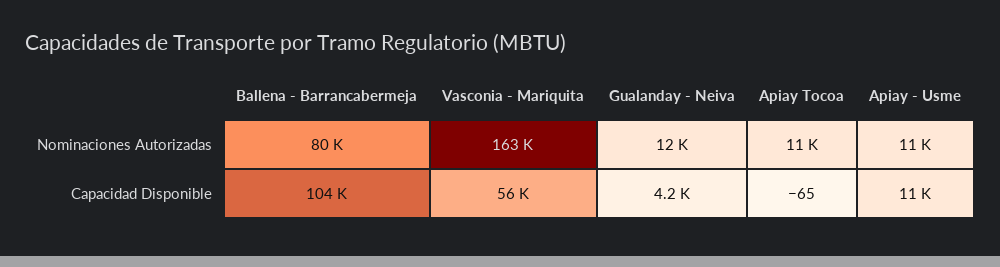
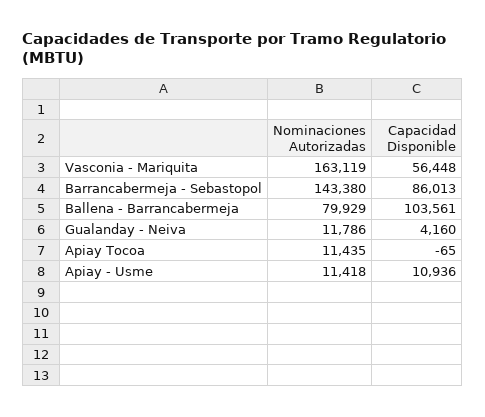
  {
    "Ballena - Barrancabermeja": {
      "Nominaciones Autorizadas": 79929,
      "Capacidad Disponible": 103561
    },
    "Vasconia - Mariquita": {
      "Nominaciones Autorizadas": 163119,
      "Capacidad Disponible": 56448
    },
    "Gualanday - Neiva": {
      "Nominaciones Autorizadas": 11786,
      "Capacidad Disponible": 4160
    },
    "Apiay Tocoa": {
      "Nominaciones Autorizadas": 11435,
      "Capacidad Disponible": -65
    },
    "Apiay - Usme": {
      "Nominaciones Autorizadas": 11418,
      "Capacidad Disponible": 10936
-   }
+   },
+   "Barrancabermeja - Sebastopol": {
+     "Nominaciones Autorizadas": 143380,
+     "Capacidad Disponible": 86013
+   }
  }

